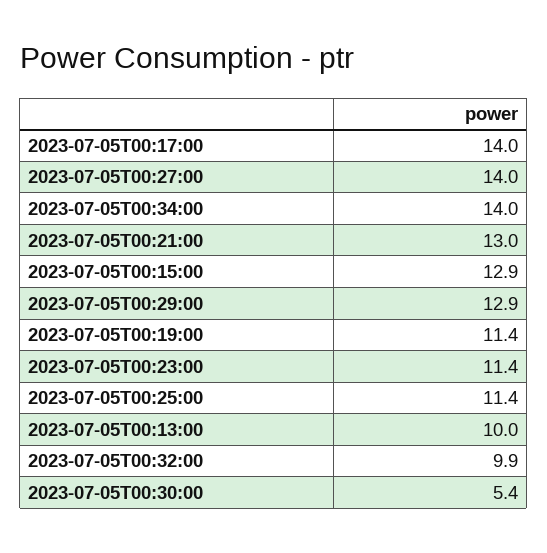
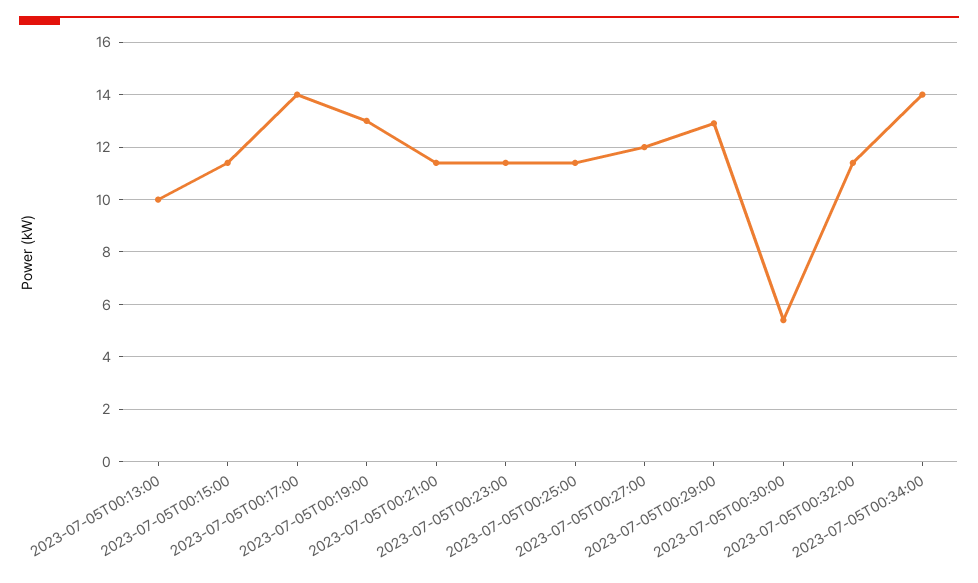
  {
    "2023-07-05T00:17:00": 14,
-   "2023-07-05T00:27:00": 14,
+   "2023-07-05T00:27:00": 12,
    "2023-07-05T00:34:00": 14,
-   "2023-07-05T00:21:00": 13,
+   "2023-07-05T00:21:00": 11.5,
-   "2023-07-05T00:15:00": 12.9,
+   "2023-07-05T00:15:00": 11.5,
    "2023-07-05T00:29:00": 12.9,
-   "2023-07-05T00:19:00": 11.4,
+   "2023-07-05T00:19:00": 13,
    "2023-07-05T00:23:00": 11.4,
    "2023-07-05T00:25:00": 11.4,
    "2023-07-05T00:13:00": 10,
-   "2023-07-05T00:32:00": 9.9,
+   "2023-07-05T00:32:00": 11.5,
    "2023-07-05T00:30:00": 5.4
  }

